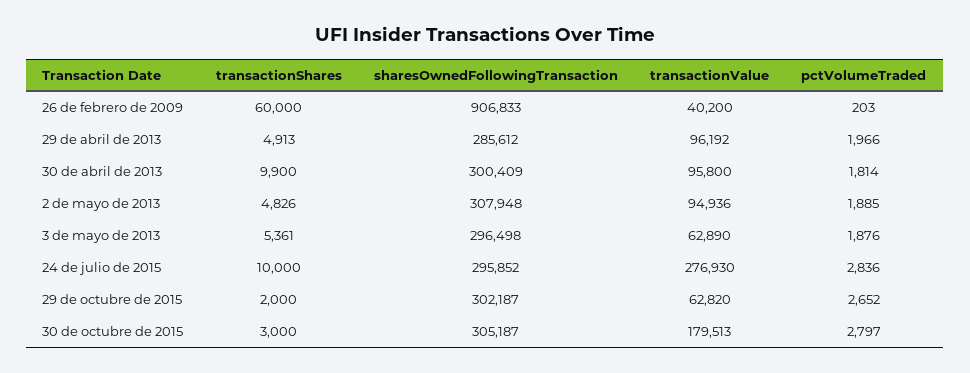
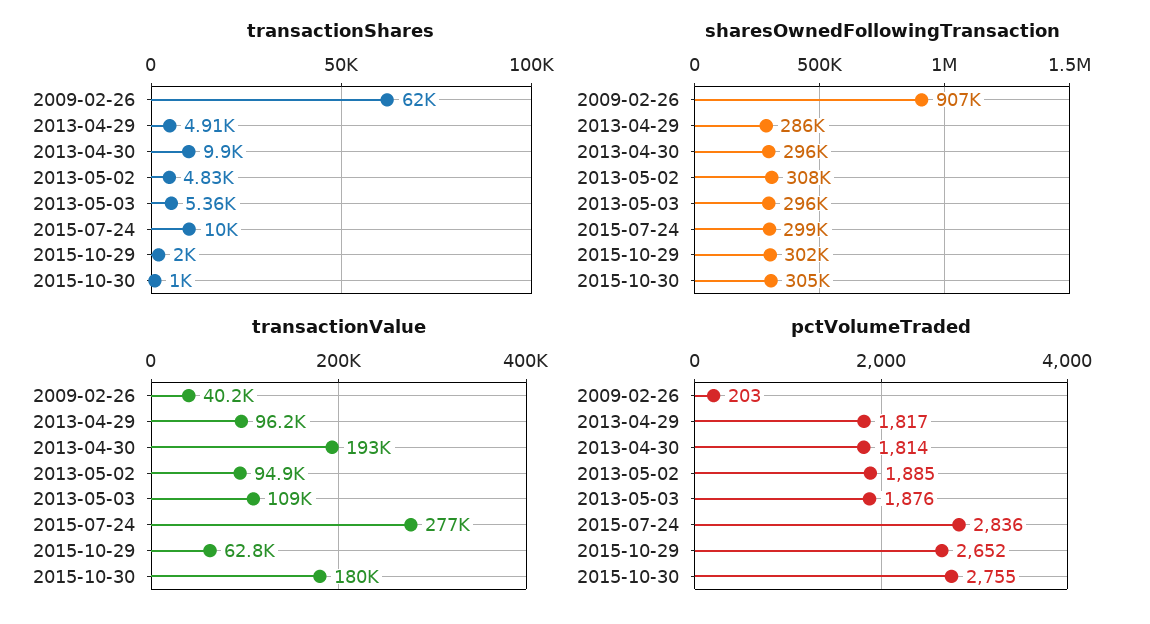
  {
    "transactionShares": {
-     "26 de febrero de 2009": 60000,
+     "26 de febrero de 2009": 62000,
      "29 de abril de 2013": 4913,
      "30 de abril de 2013": 9900,
      "2 de mayo de 2013": 4826,
      "3 de mayo de 2013": 5361,
      "24 de julio de 2015": 10000,
      "29 de octubre de 2015": 2000,
-     "30 de octubre de 2015": 3000
+     "30 de octubre de 2015": 1000
    },
    "sharesOwnedFollowingTransaction": {
      "26 de febrero de 2009": 906833,
      "29 de abril de 2013": 285612,
-     "30 de abril de 2013": 300409,
+     "30 de abril de 2013": 296000,
      "2 de mayo de 2013": 307948,
      "3 de mayo de 2013": 296498,
-     "24 de julio de 2015": 295852,
+     "24 de julio de 2015": 299000,
      "29 de octubre de 2015": 302187,
      "30 de octubre de 2015": 305187
    },
    "transactionValue": {
      "26 de febrero de 2009": 40200,
      "29 de abril de 2013": 96192,
-     "30 de abril de 2013": 95800,
+     "30 de abril de 2013": 193000,
      "2 de mayo de 2013": 94936,
-     "3 de mayo de 2013": 62890,
+     "3 de mayo de 2013": 109000,
      "24 de julio de 2015": 276930,
      "29 de octubre de 2015": 62820,
      "30 de octubre de 2015": 179513
    },
    "pctVolumeTraded": {
      "26 de febrero de 2009": 203,
-     "29 de abril de 2013": 1966,
+     "29 de abril de 2013": 1817,
      "30 de abril de 2013": 1814,
      "2 de mayo de 2013": 1885,
      "3 de mayo de 2013": 1876,
      "24 de julio de 2015": 2836,
      "29 de octubre de 2015": 2652,
-     "30 de octubre de 2015": 2797
+     "30 de octubre de 2015": 2755
    }
  }

